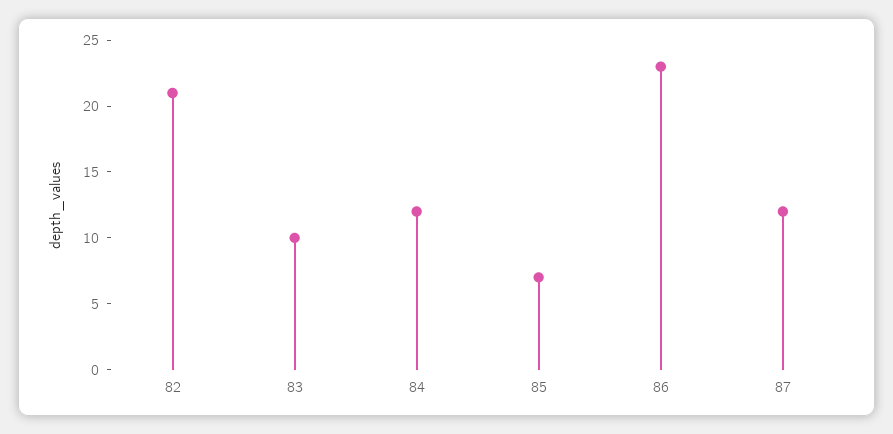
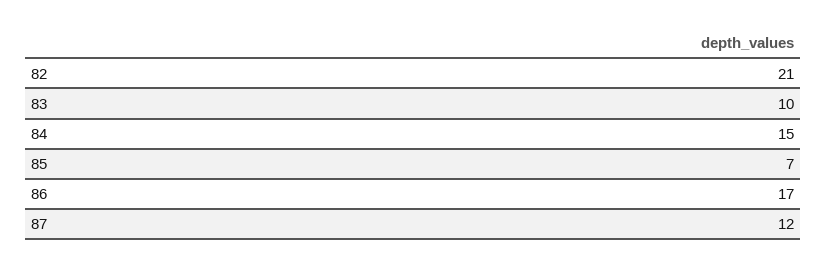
  {
    "82": 21,
    "83": 10,
-   "84": 12,
+   "84": 15,
    "85": 7,
-   "86": 23,
+   "86": 17,
    "87": 12
  }

